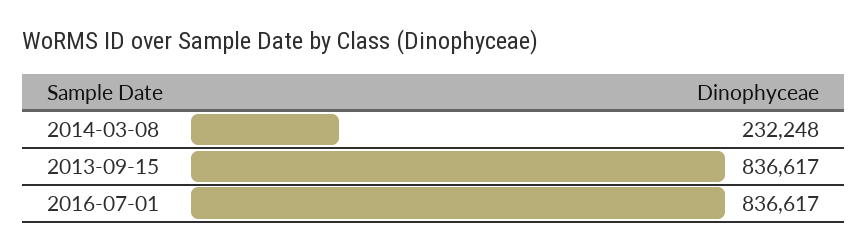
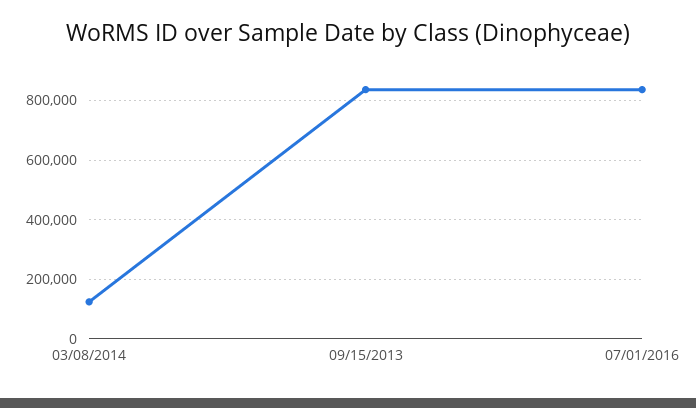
  {
-   "2014-03-08": 232248,
+   "2014-03-08": 125000,
    "2013-09-15": 836617,
    "2016-07-01": 836617
  }

